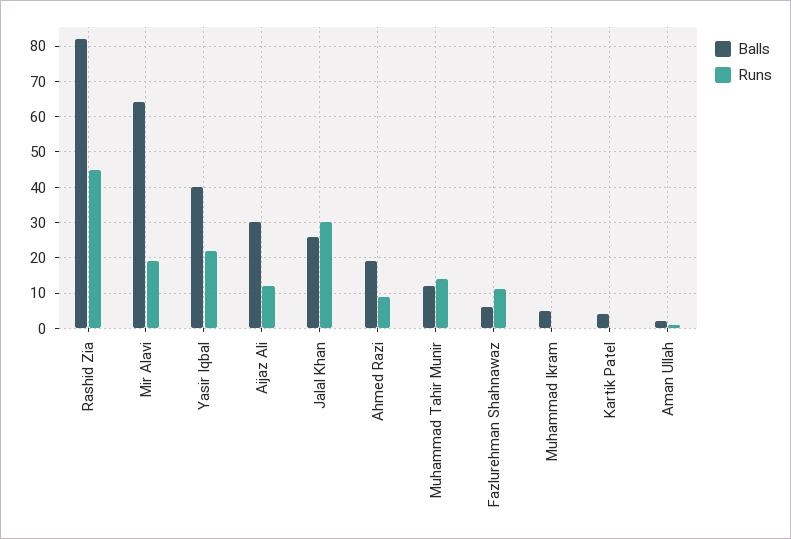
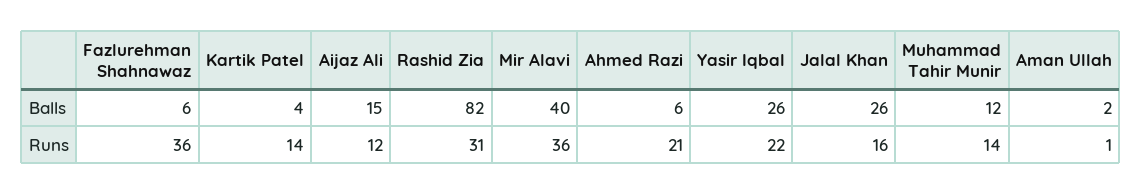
  {
    "Balls": {
      "Rashid Zia": 82,
-     "Mir Alavi": 65,
+     "Mir Alavi": 40,
-     "Yasir Iqbal": 40,
+     "Yasir Iqbal": 26,
-     "Aijaz Ali": 30,
+     "Aijaz Ali": 15,
      "Jalal Khan": 26,
-     "Ahmed Razi": 20,
+     "Ahmed Razi": 6,
      "Muhammad Tahir Munir": 12,
      "Fazlurehman Shahnawaz": 6,
-     "Muhammad Ikram": 5,
      "Kartik Patel": 4,
      "Aman Ullah": 2
    },
    "Runs": {
-     "Rashid Zia": 45,
+     "Rashid Zia": 31,
-     "Mir Alavi": 20,
+     "Mir Alavi": 36,
      "Yasir Iqbal": 22,
      "Aijaz Ali": 12,
-     "Jalal Khan": 30,
+     "Jalal Khan": 16,
-     "Ahmed Razi": 10,
+     "Ahmed Razi": 21,
      "Muhammad Tahir Munir": 14,
-     "Fazlurehman Shahnawaz": 10,
+     "Fazlurehman Shahnawaz": 36,
-     "Muhammad Ikram": 0,
-     "Kartik Patel": 0,
+     "Kartik Patel": 14,
      "Aman Ullah": 1
    }
  }

